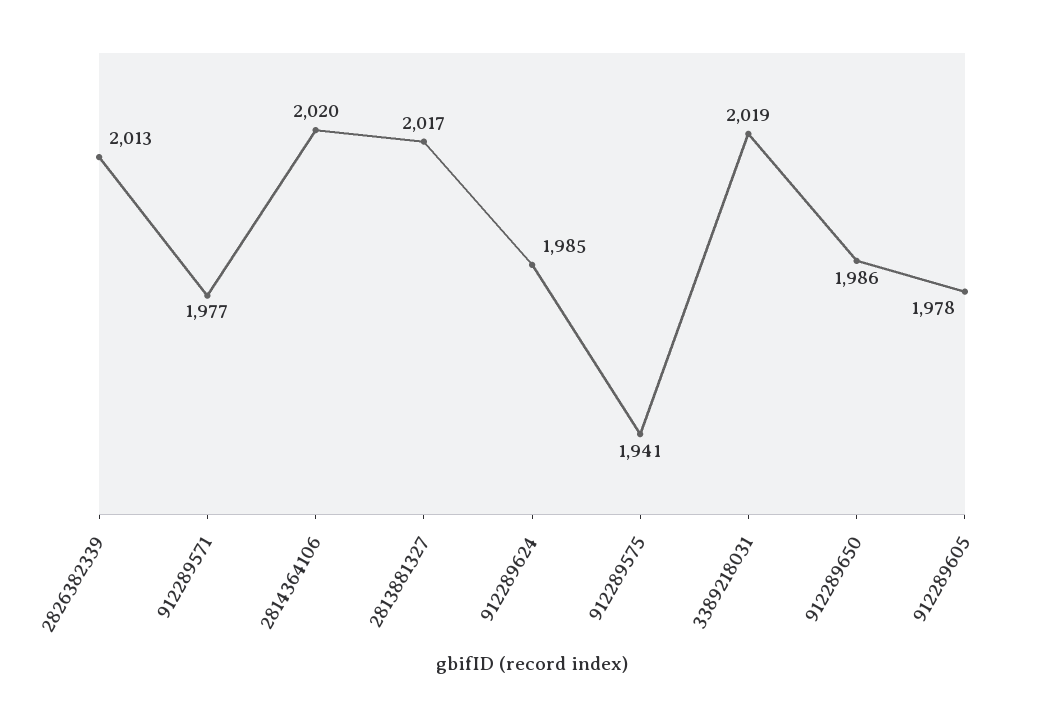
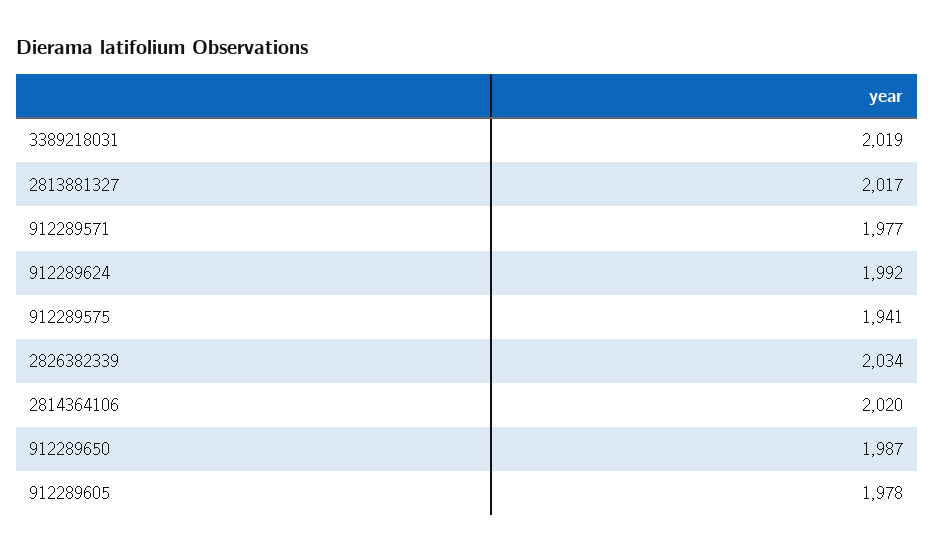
  {
-   "2826382339": 2013,
+   "2826382339": 2034,
    "912289571": 1977,
    "2814364106": 2020,
    "2813881327": 2017,
-   "912289624": 1985,
+   "912289624": 1992,
    "912289575": 1941,
    "3389218031": 2019,
-   "912289650": 1986,
+   "912289650": 1987,
    "912289605": 1978
  }

